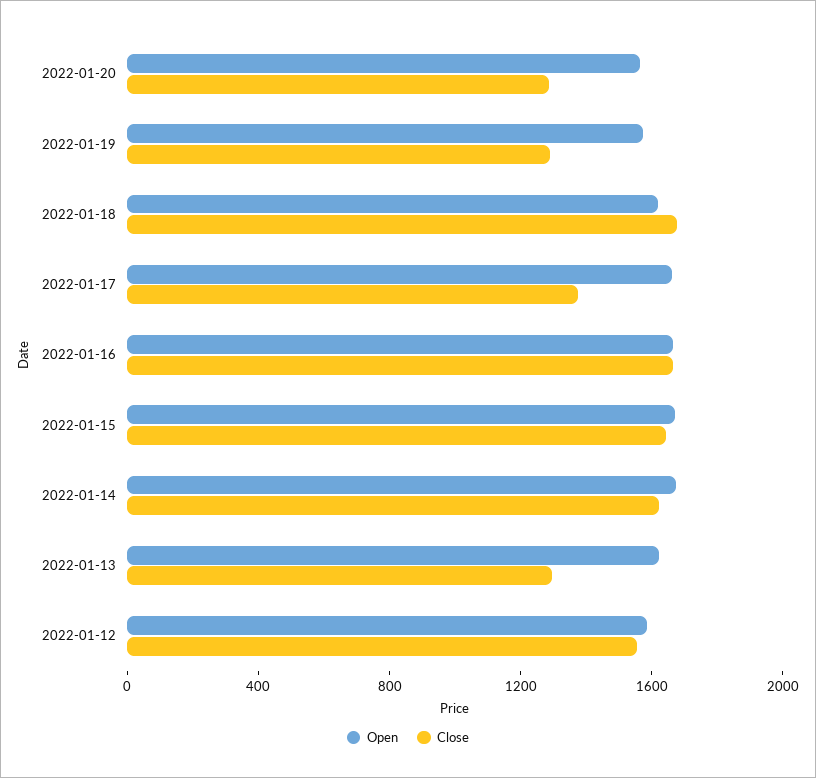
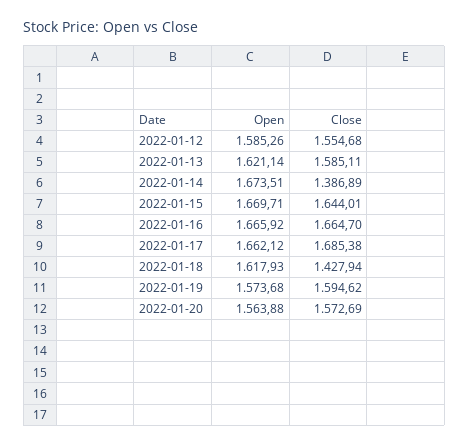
  {
    "Open": {
      "2022-01-20": 1563.88,
      "2022-01-19": 1573.68,
      "2022-01-18": 1617.93,
      "2022-01-17": 1662.12,
      "2022-01-16": 1665.92,
      "2022-01-15": 1669.71,
      "2022-01-14": 1673.51,
      "2022-01-13": 1621.14,
      "2022-01-12": 1585.26
    },
    "Close": {
-     "2022-01-20": 1300,
+     "2022-01-20": 1572.69,
-     "2022-01-19": 1300,
+     "2022-01-19": 1594.62,
-     "2022-01-18": 1700,
+     "2022-01-18": 1427.94,
-     "2022-01-17": 1400,
+     "2022-01-17": 1685.38,
      "2022-01-16": 1664.7,
      "2022-01-15": 1644.01,
-     "2022-01-14": 1600,
+     "2022-01-14": 1386.89,
-     "2022-01-13": 1300,
+     "2022-01-13": 1585.11,
      "2022-01-12": 1554.68
    }
  }

